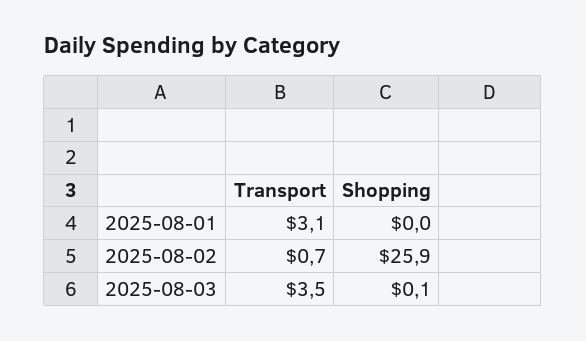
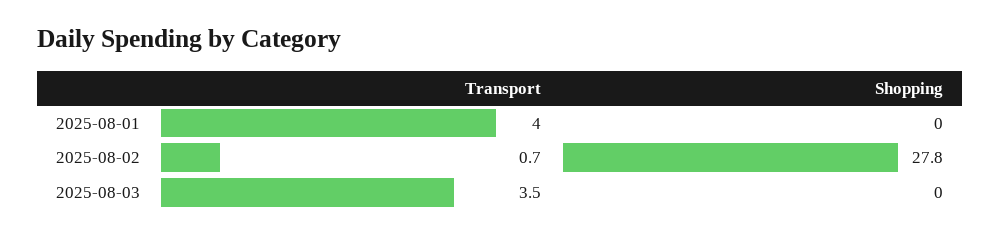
  {
    "Transport": {
-     "2025-08-01": 3.1,
+     "2025-08-01": 4,
      "2025-08-02": 0.7,
      "2025-08-03": 3.5
    },
    "Shopping": {
      "2025-08-01": 0,
-     "2025-08-02": 25.9,
+     "2025-08-02": 27.8,
-     "2025-08-03": 0.1
+     "2025-08-03": 0
    }
  }

